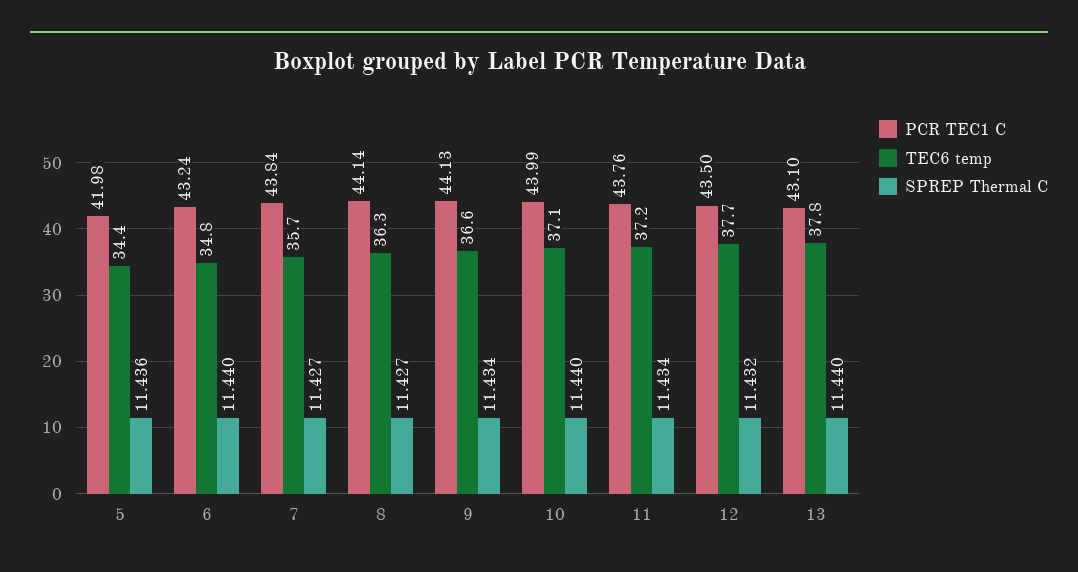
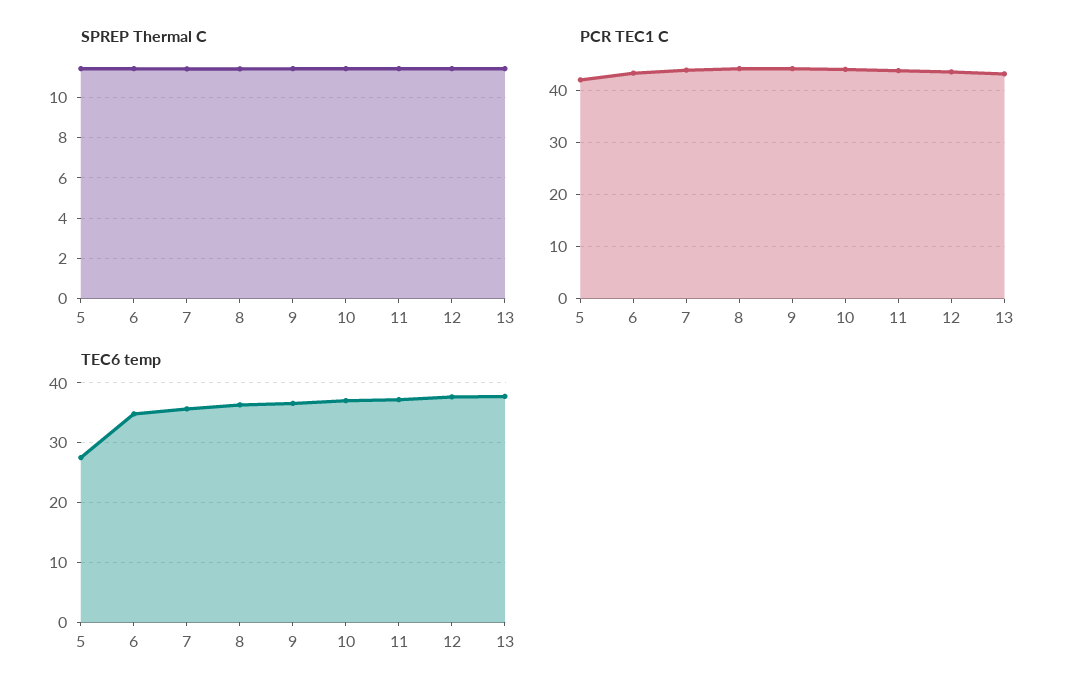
  {
    "PCR TEC1 C": {
      "5": 41.98,
      "6": 43.24,
      "7": 43.84,
      "8": 44.14,
      "9": 44.13,
      "10": 43.99,
      "11": 43.76,
      "12": 43.5,
      "13": 43.1
    },
    "TEC6 temp": {
-     "5": 34.4,
+     "5": 28,
      "6": 34.8,
      "7": 35.7,
      "8": 36.3,
      "9": 36.6,
      "10": 37.1,
      "11": 37.2,
      "12": 37.7,
      "13": 37.8
    },
    "SPREP Thermal C": {
      "5": 11.436,
      "6": 11.44,
      "7": 11.427,
      "8": 11.427,
      "9": 11.434,
      "10": 11.44,
      "11": 11.434,
      "12": 11.432,
      "13": 11.44
    }
  }

